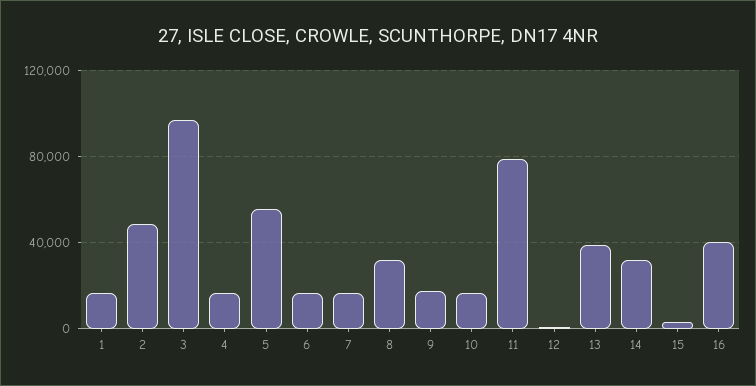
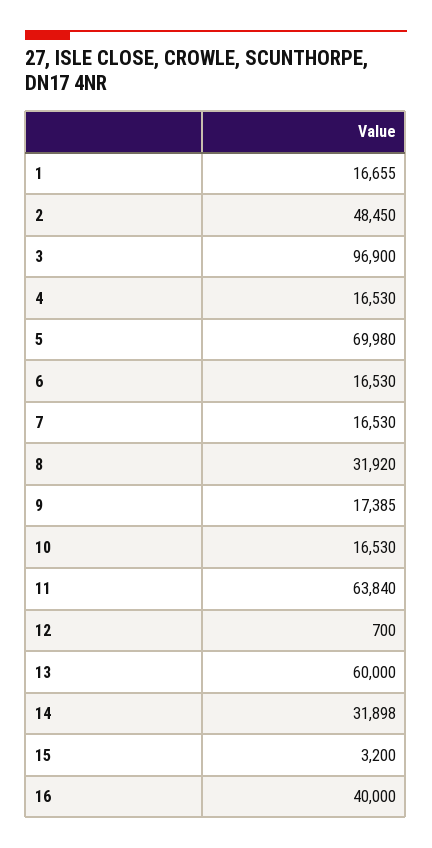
  {
    "1": 16655,
    "2": 48450,
    "3": 96900,
    "4": 16530,
-   "5": 55000,
+   "5": 69980,
    "6": 16530,
    "7": 16530,
    "8": 31920,
    "9": 17385,
    "10": 16530,
-   "11": 80000,
+   "11": 63840,
    "12": 700,
-   "13": 40000,
+   "13": 60000,
    "14": 31898,
    "15": 3200,
    "16": 40000
  }

